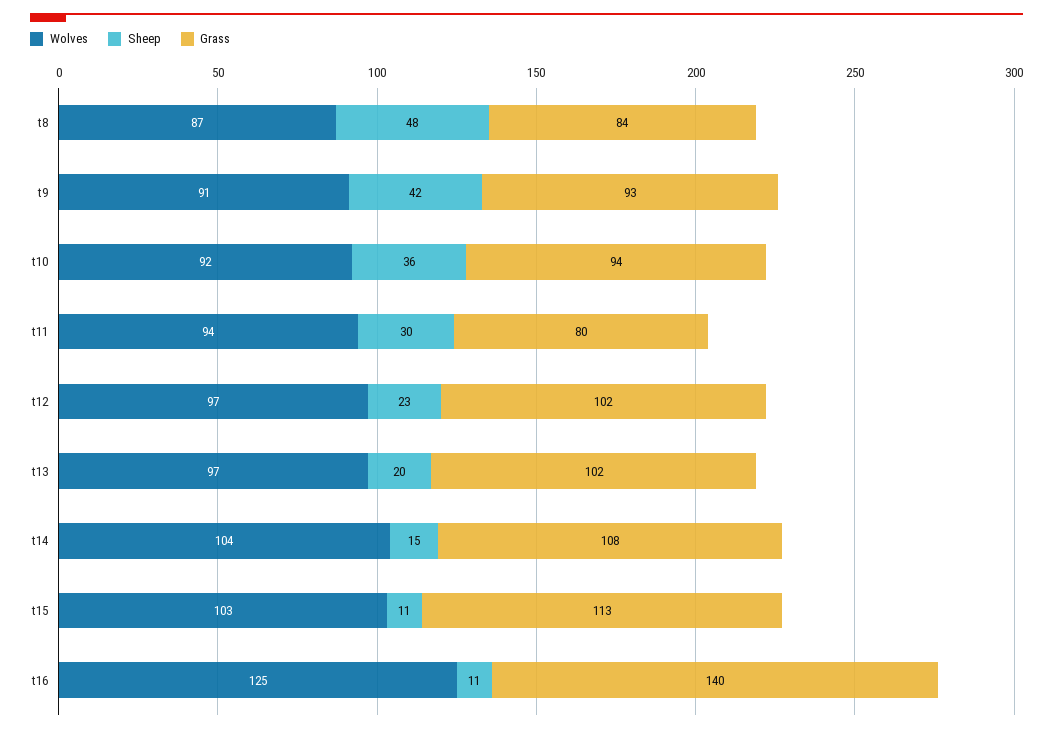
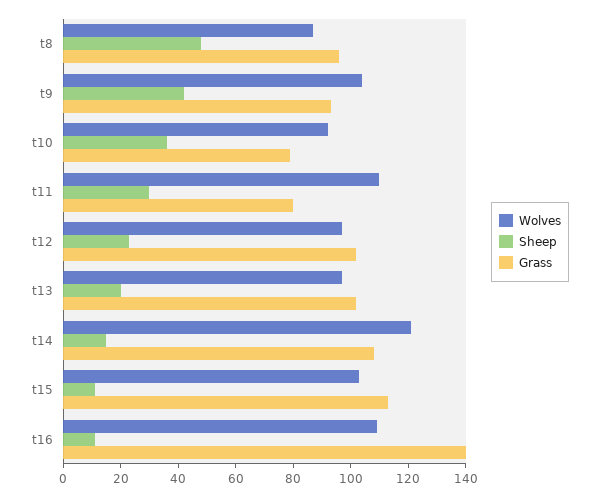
  {
    "Wolves": {
      "t8": 87,
-     "t9": 91,
+     "t9": 105,
      "t10": 92,
-     "t11": 94,
+     "t11": 110,
      "t12": 97,
      "t13": 97,
-     "t14": 104,
+     "t14": 120,
      "t15": 103,
-     "t16": 125
+     "t16": 110
    },
    "Sheep": {
      "t8": 48,
      "t9": 42,
      "t10": 36,
      "t11": 30,
      "t12": 23,
      "t13": 20,
      "t14": 15,
      "t15": 11,
      "t16": 11
    },
    "Grass": {
-     "t8": 84,
+     "t8": 95,
      "t9": 93,
-     "t10": 94,
+     "t10": 80,
      "t11": 80,
      "t12": 102,
      "t13": 102,
      "t14": 108,
      "t15": 113,
      "t16": 140
    }
  }

